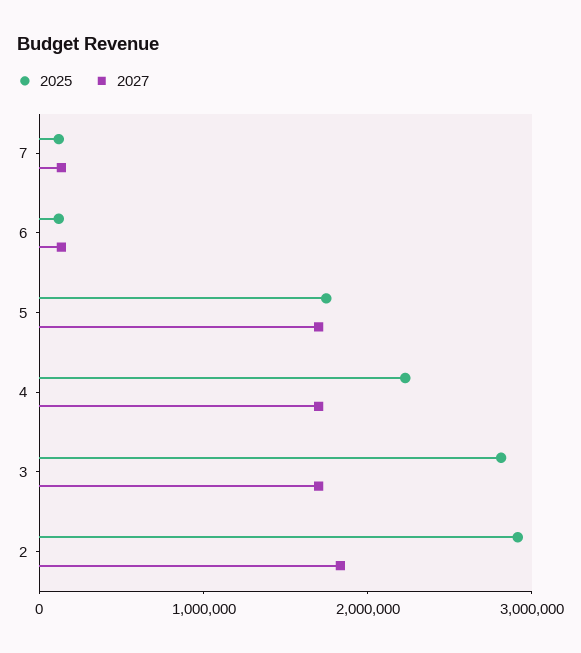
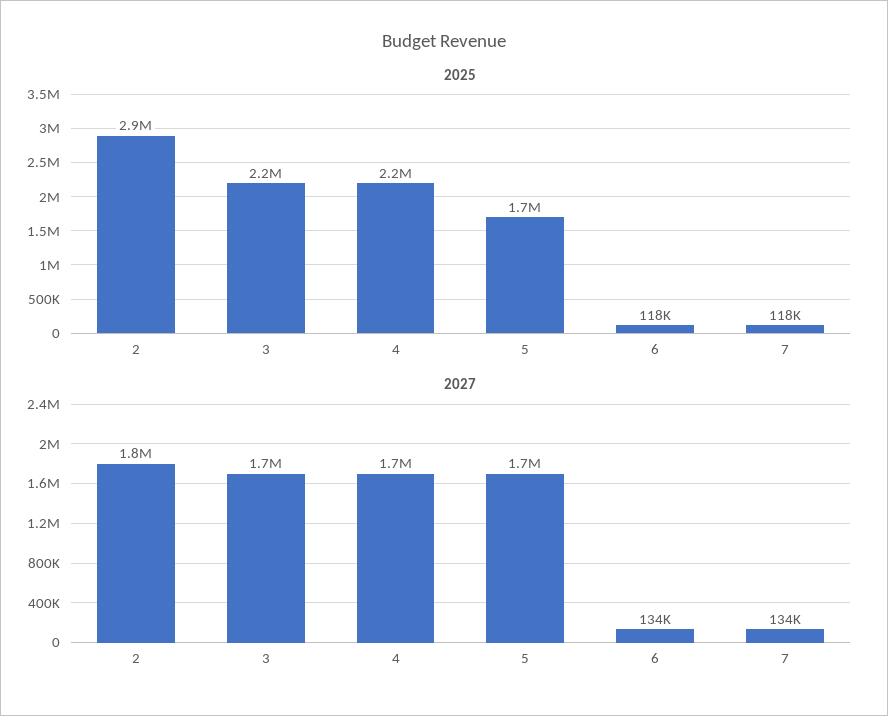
  {
    "2025": {
      "7": 118000,
      "6": 118000,
      "5": 1700000,
      "4": 2200000,
-     "3": 2800000,
+     "3": 2200000,
      "2": 2900000
    },
    "2027": {
      "7": 134000,
      "6": 134000,
      "5": 1700000,
      "4": 1700000,
      "3": 1700000,
      "2": 1800000
    }
  }

